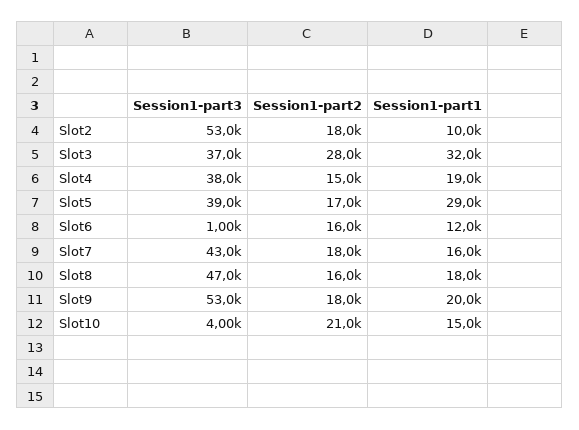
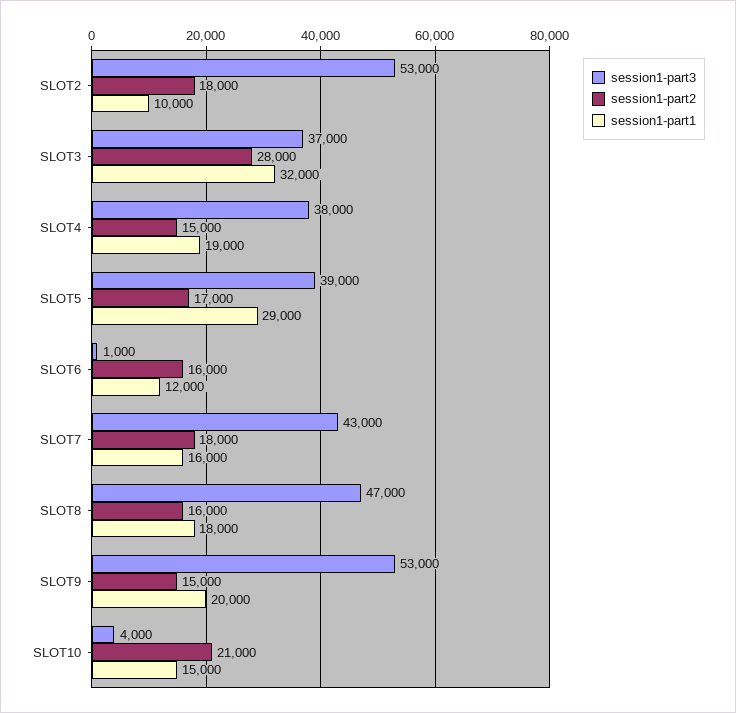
  {
    "Session1-part3": {
      "Slot2": 53000,
      "Slot3": 37000,
      "Slot4": 38000,
      "Slot5": 39000,
      "Slot6": 1000,
      "Slot7": 43000,
      "Slot8": 47000,
      "Slot9": 53000,
      "Slot10": 4000
    },
    "Session1-part2": {
      "Slot2": 18000,
      "Slot3": 28000,
      "Slot4": 15000,
      "Slot5": 17000,
      "Slot6": 16000,
      "Slot7": 18000,
      "Slot8": 16000,
-     "Slot9": 18000,
+     "Slot9": 15000,
      "Slot10": 21000
    },
    "Session1-part1": {
      "Slot2": 10000,
      "Slot3": 32000,
      "Slot4": 19000,
      "Slot5": 29000,
      "Slot6": 12000,
      "Slot7": 16000,
      "Slot8": 18000,
      "Slot9": 20000,
      "Slot10": 15000
    }
  }

